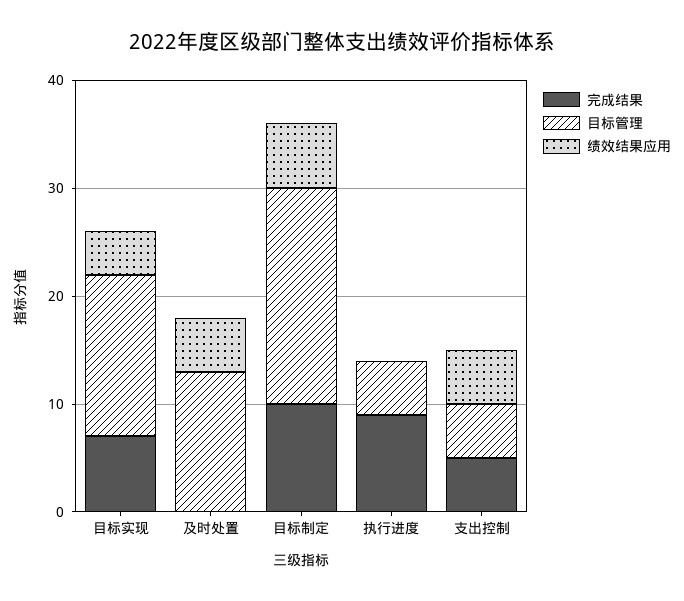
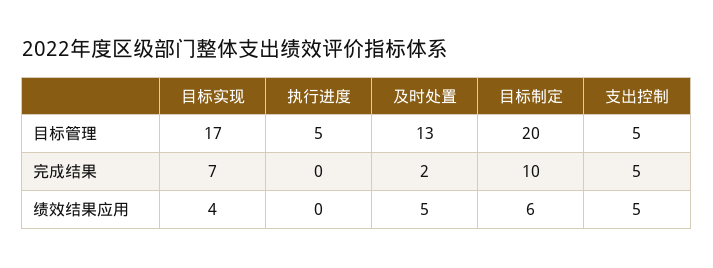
  {
    "完成结果": {
      "目标实现": 7,
-     "及时处置": 0,
+     "及时处置": 2,
      "目标制定": 10,
-     "执行进度": 9,
+     "执行进度": 0,
      "支出控制": 5
    },
    "目标管理": {
-     "目标实现": 15,
+     "目标实现": 17,
      "及时处置": 13,
      "目标制定": 20,
      "执行进度": 5,
      "支出控制": 5
    },
    "绩效结果应用": {
      "目标实现": 4,
      "及时处置": 5,
      "目标制定": 6,
      "执行进度": 0,
      "支出控制": 5
    }
  }

